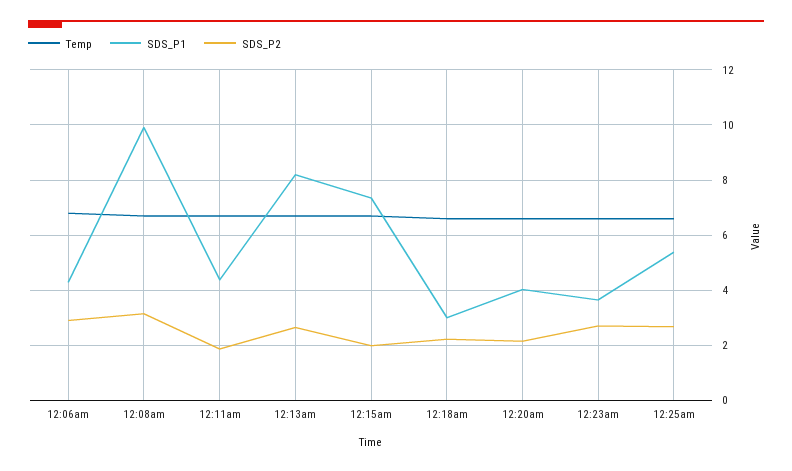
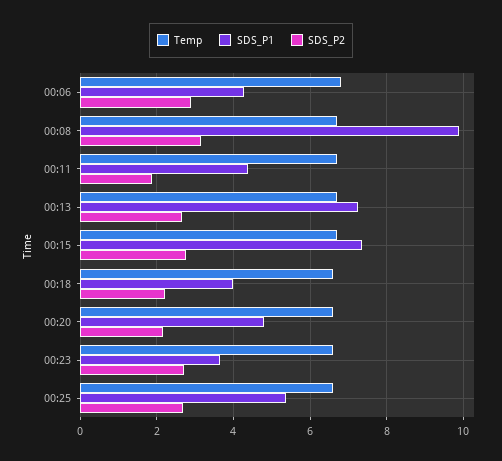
  {
    "Temp": {
      "12:06am": 6.8,
      "12:08am": 6.8,
      "12:11am": 6.8,
      "12:13am": 6.8,
      "12:15am": 6.8,
      "12:18am": 6.6,
      "12:20am": 6.6,
      "12:23am": 6.6,
      "12:25am": 6.6
    },
    "SDS_P1": {
      "12:06am": 4.2,
      "12:08am": 10,
      "12:11am": 4.4,
-     "12:13am": 8.25,
+     "12:13am": 7.2,
      "12:15am": 7.4,
-     "12:18am": 3,
+     "12:18am": 4,
-     "12:20am": 4,
+     "12:20am": 4.8,
      "12:23am": 3.6,
      "12:25am": 5.4
    },
    "SDS_P2": {
      "12:06am": 3,
      "12:08am": 3.2,
      "12:11am": 1.8,
      "12:13am": 2.6,
-     "12:15am": 2,
+     "12:15am": 2.8,
      "12:18am": 2.2,
      "12:20am": 2.2,
      "12:23am": 2.8,
      "12:25am": 2.6
    }
  }

